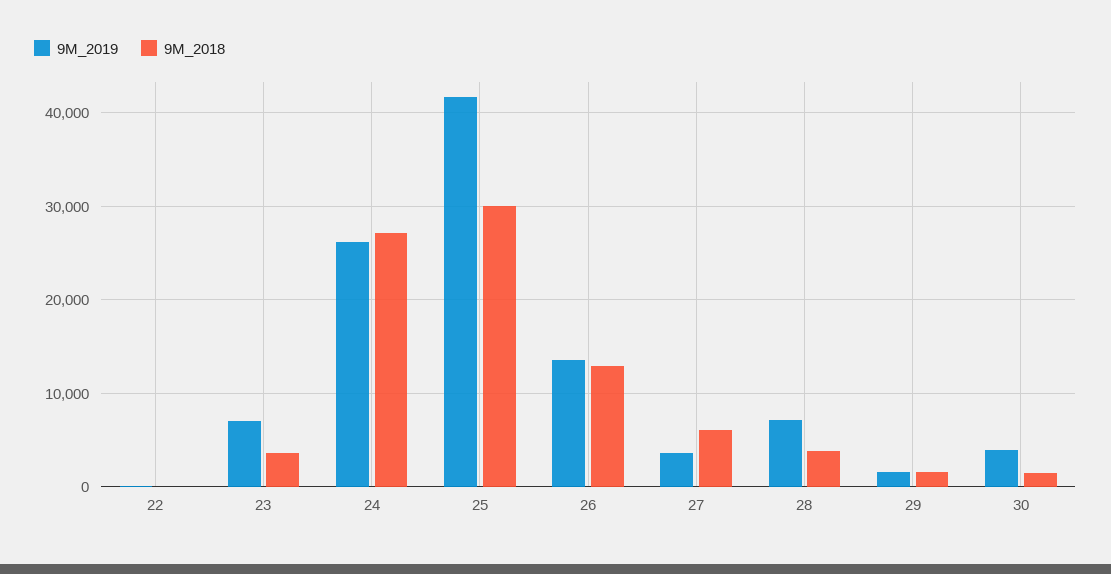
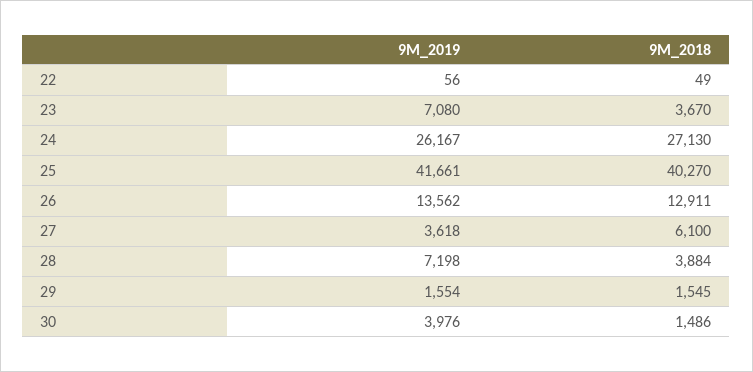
  {
    "9M_2019": {
      "22": 56,
      "23": 7080,
      "24": 26167,
      "25": 41661,
      "26": 13562,
      "27": 3618,
      "28": 7198,
      "29": 1554,
      "30": 3976
    },
    "9M_2018": {
      "22": 49,
      "23": 3670,
      "24": 27130,
-     "25": 30000,
+     "25": 40270,
      "26": 12911,
      "27": 6100,
      "28": 3884,
      "29": 1545,
      "30": 1486
    }
  }

